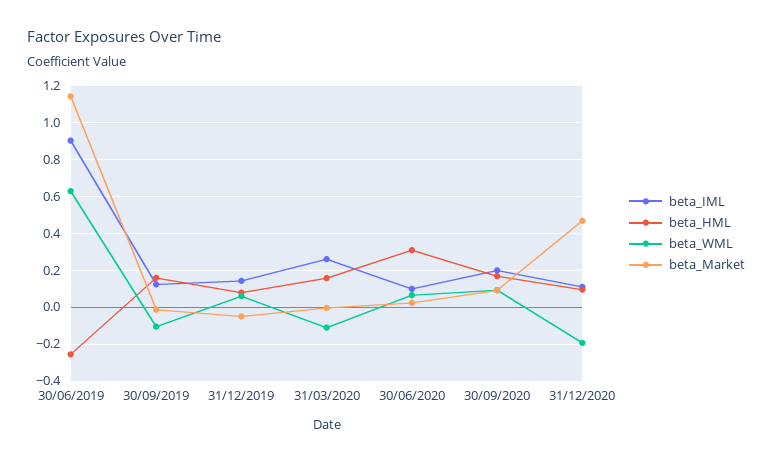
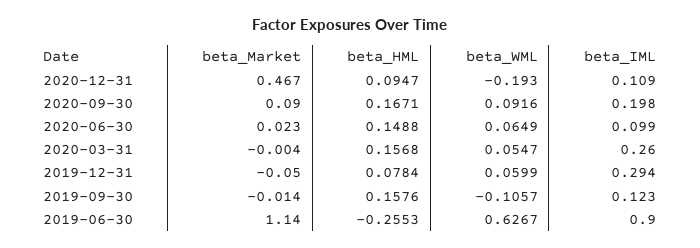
  {
    "beta_IML": {
      "30/06/2019": 0.9,
      "30/09/2019": 0.123,
-     "31/12/2019": 0.15,
+     "31/12/2019": 0.294,
      "31/03/2020": 0.26,
      "30/06/2020": 0.099,
      "30/09/2020": 0.198,
      "31/12/2020": 0.109
    },
    "beta_HML": {
      "30/06/2019": -0.2553,
      "30/09/2019": 0.1576,
      "31/12/2019": 0.0784,
      "31/03/2020": 0.1568,
-     "30/06/2020": 0.3,
+     "30/06/2020": 0.1488,
      "30/09/2020": 0.1671,
      "31/12/2020": 0.0947
    },
    "beta_WML": {
      "30/06/2019": 0.6267,
      "30/09/2019": -0.1057,
      "31/12/2019": 0.0599,
-     "31/03/2020": -0.1,
+     "31/03/2020": 0.0547,
      "30/06/2020": 0.0649,
      "30/09/2020": 0.0916,
      "31/12/2020": -0.193
    },
    "beta_Market": {
      "30/06/2019": 1.14,
      "30/09/2019": -0.014,
      "31/12/2019": -0.05,
      "31/03/2020": -0.004,
      "30/06/2020": 0.023,
      "30/09/2020": 0.09,
      "31/12/2020": 0.467
    }
  }

